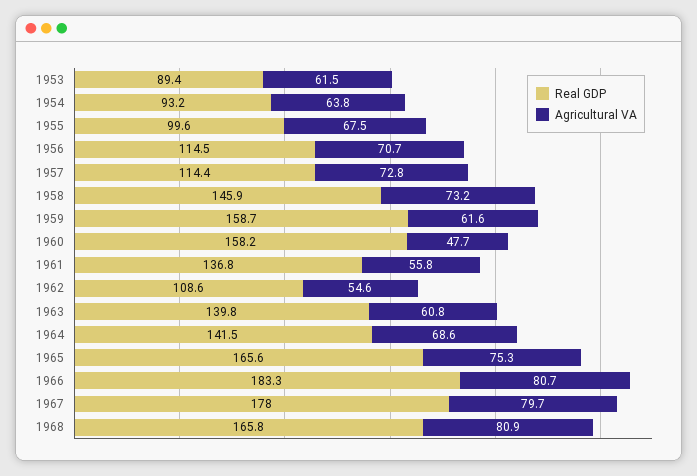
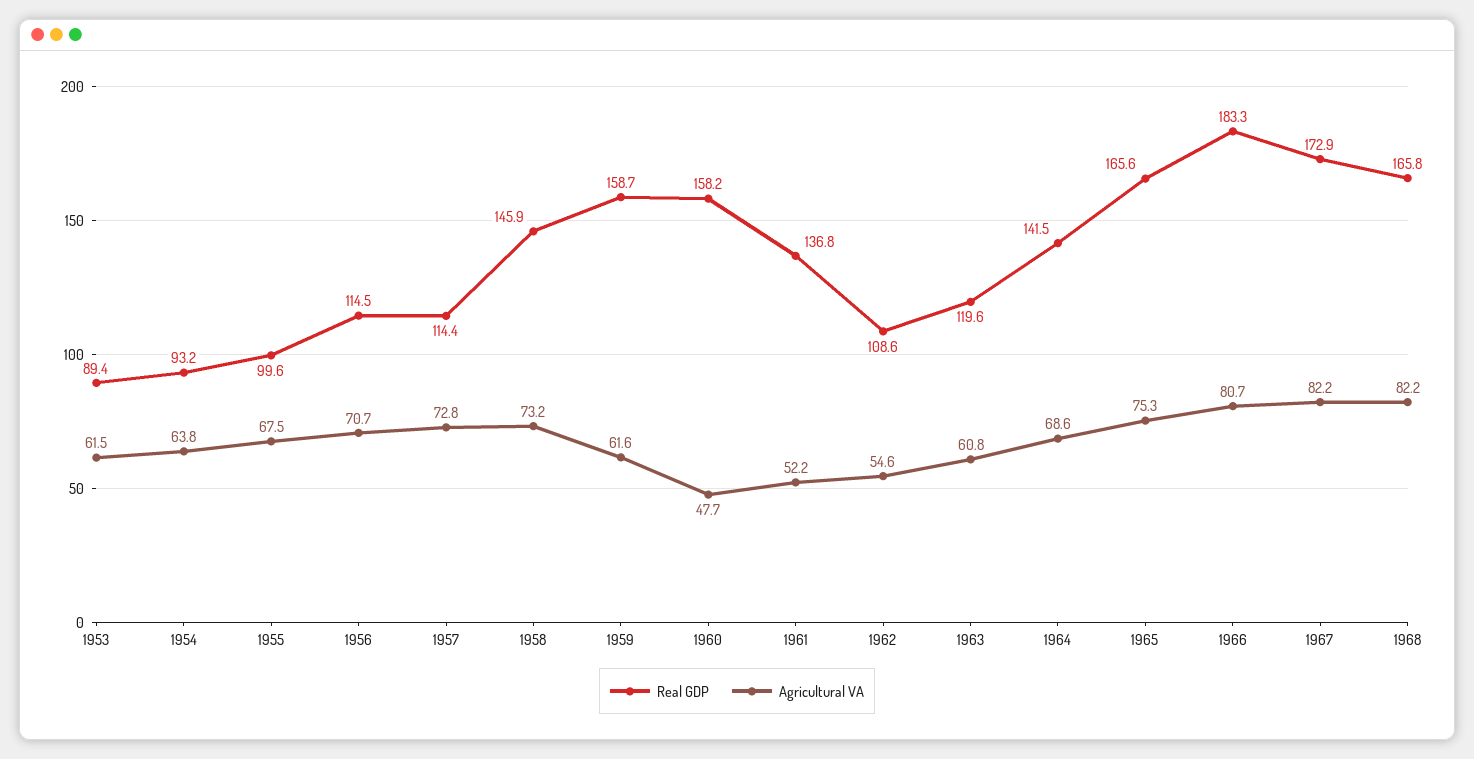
  {
    "Real GDP": {
      "1953": 89.4,
      "1954": 93.2,
      "1955": 99.6,
      "1956": 114.5,
      "1957": 114.4,
      "1958": 145.9,
      "1959": 158.7,
      "1960": 158.2,
      "1961": 136.8,
      "1962": 108.6,
-     "1963": 139.8,
+     "1963": 119.6,
      "1964": 141.5,
      "1965": 165.6,
      "1966": 183.3,
-     "1967": 178,
+     "1967": 172.9,
      "1968": 165.8
    },
    "Agricultural VA": {
      "1953": 61.5,
      "1954": 63.8,
      "1955": 67.5,
      "1956": 70.7,
      "1957": 72.8,
      "1958": 73.2,
      "1959": 61.6,
      "1960": 47.7,
-     "1961": 55.8,
+     "1961": 52.2,
      "1962": 54.6,
      "1963": 60.8,
      "1964": 68.6,
      "1965": 75.3,
      "1966": 80.7,
-     "1967": 79.7,
+     "1967": 82.2,
-     "1968": 80.9
+     "1968": 82.2
    }
  }

